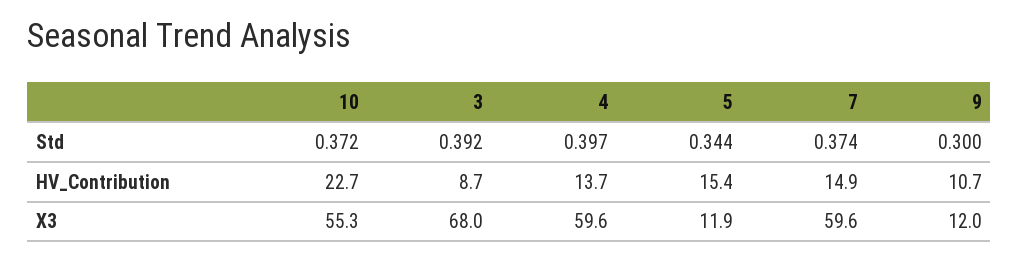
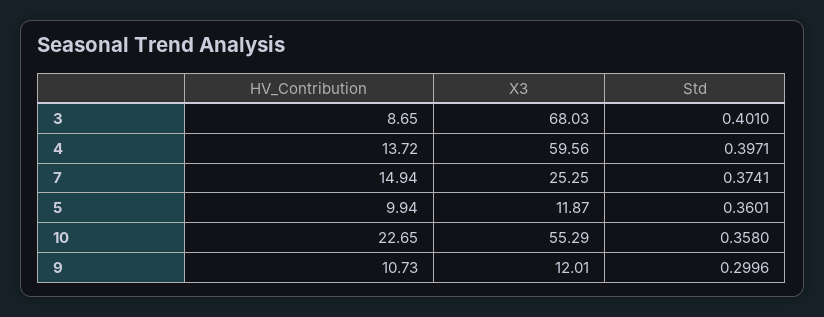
  {
    "10": {
-     "Std": 0.372,
+     "Std": 0.358,
      "HV_Contribution": 22.65,
      "X3": 55.29
    },
    "3": {
-     "Std": 0.392,
+     "Std": 0.401,
      "HV_Contribution": 8.65,
      "X3": 68.03
    },
    "4": {
      "Std": 0.3971,
      "HV_Contribution": 13.72,
      "X3": 59.56
    },
    "5": {
-     "Std": 0.344,
+     "Std": 0.3601,
-     "HV_Contribution": 15.4,
+     "HV_Contribution": 9.94,
      "X3": 11.87
    },
    "7": {
      "Std": 0.3741,
      "HV_Contribution": 14.94,
-     "X3": 59.6
+     "X3": 25.25
    },
    "9": {
      "Std": 0.2996,
      "HV_Contribution": 10.73,
      "X3": 12.01
    }
  }

